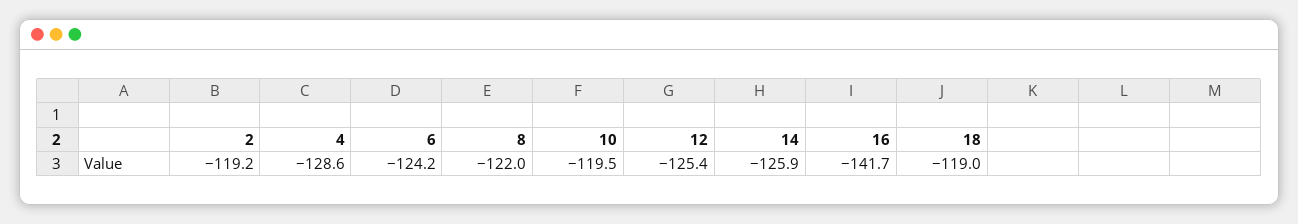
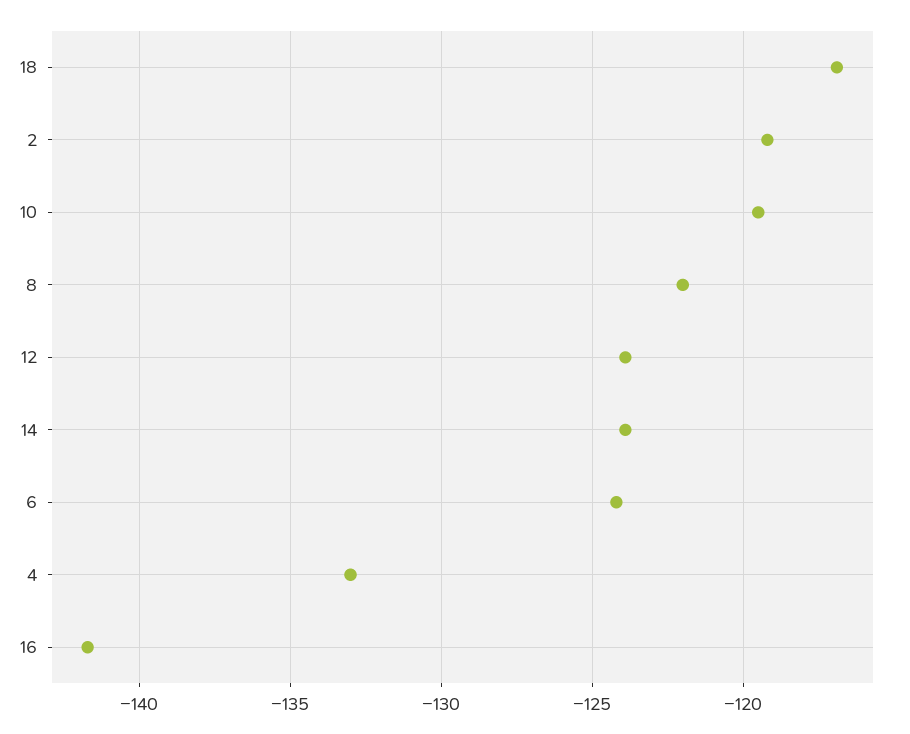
  {
    "2": -119.2,
-   "4": -128.6,
+   "4": -133,
    "6": -124.2,
    "8": -122,
    "10": -119.5,
-   "12": -125.4,
+   "12": -124,
-   "14": -125.9,
+   "14": -124,
    "16": -141.7,
-   "18": -119
+   "18": -117
  }

